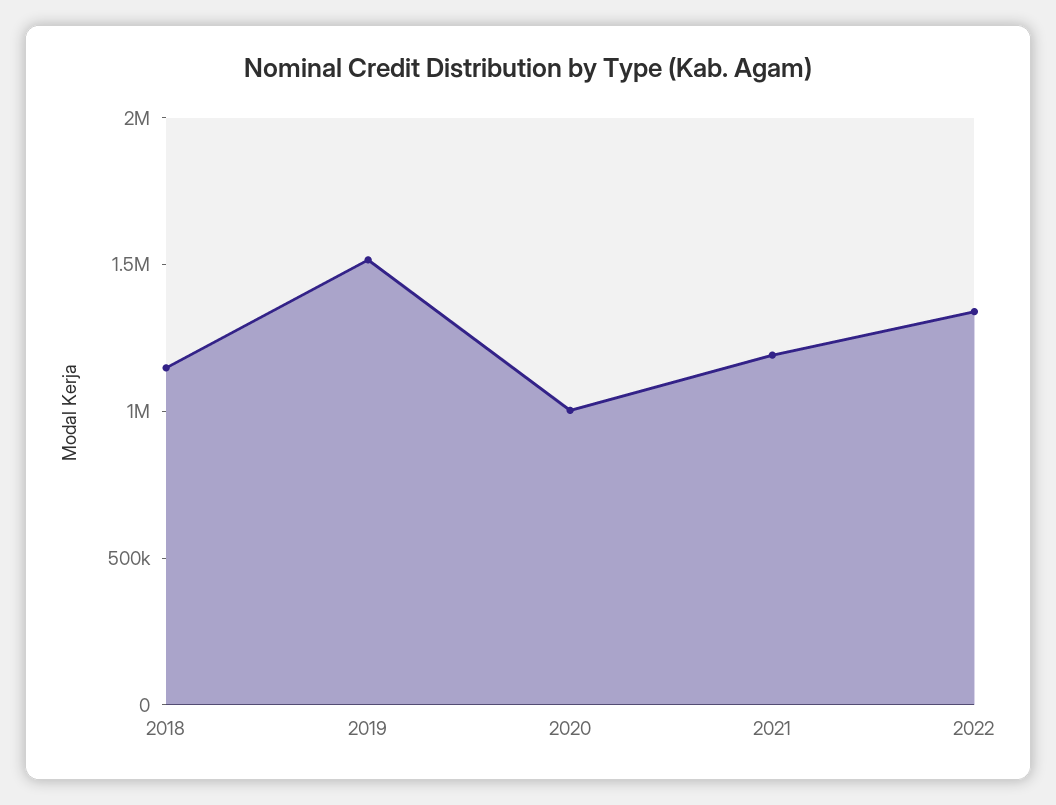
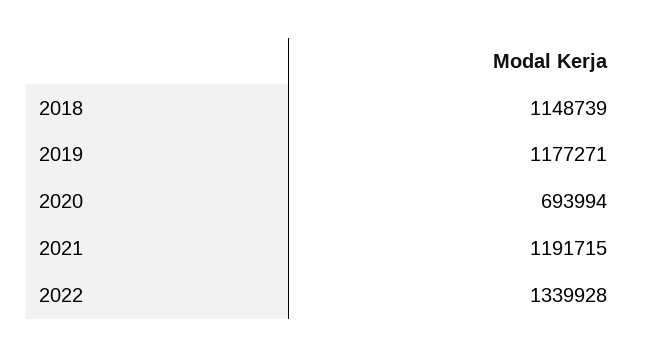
  {
    "2018": 1148739,
-   "2019": 1500000,
+   "2019": 1177271,
-   "2020": 1000000,
+   "2020": 693994,
    "2021": 1191715,
    "2022": 1339928
  }

